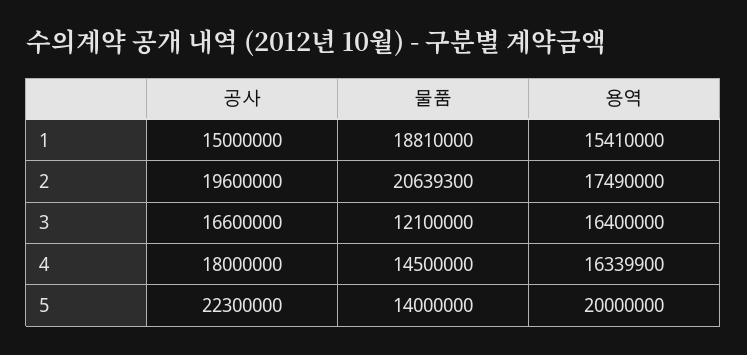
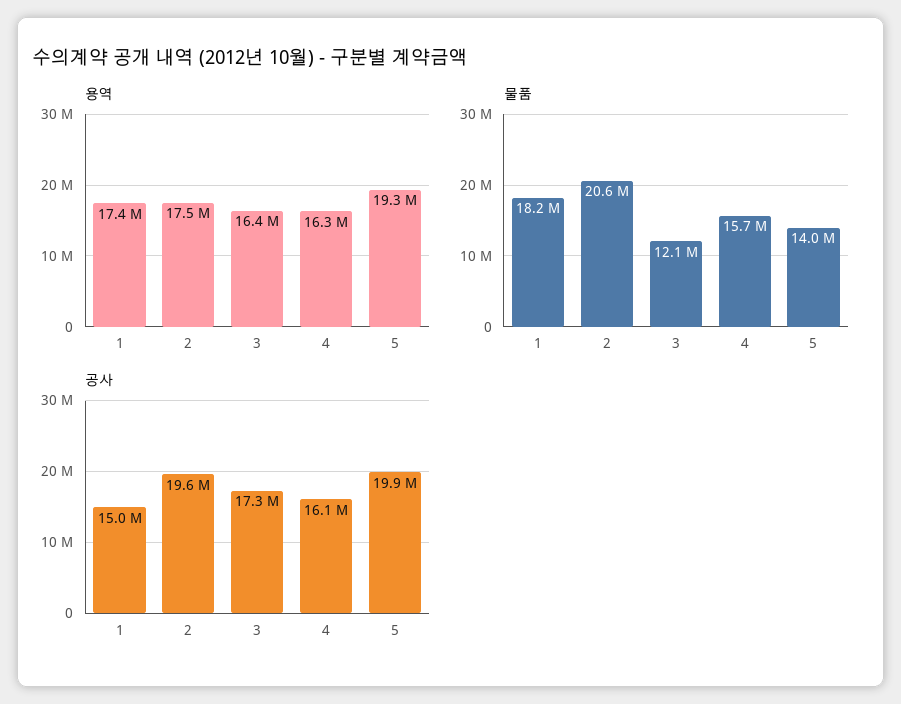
  {
    "공사": {
      "1": 15000000,
      "2": 19600000,
-     "3": 16600000,
+     "3": 17300000,
-     "4": 18000000,
+     "4": 16100000,
-     "5": 22300000
+     "5": 19900000
    },
    "물품": {
-     "1": 18810000,
+     "1": 18200000,
      "2": 20639300,
      "3": 12100000,
-     "4": 14500000,
+     "4": 15700000,
      "5": 14000000
    },
    "용역": {
-     "1": 15410000,
+     "1": 17400000,
      "2": 17490000,
      "3": 16400000,
      "4": 16339900,
-     "5": 20000000
+     "5": 19300000
    }
  }

